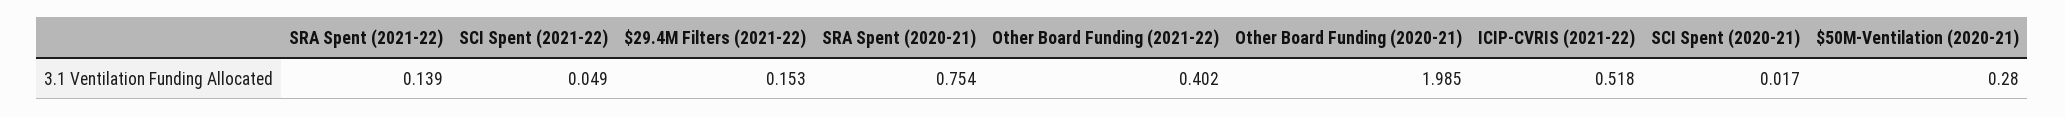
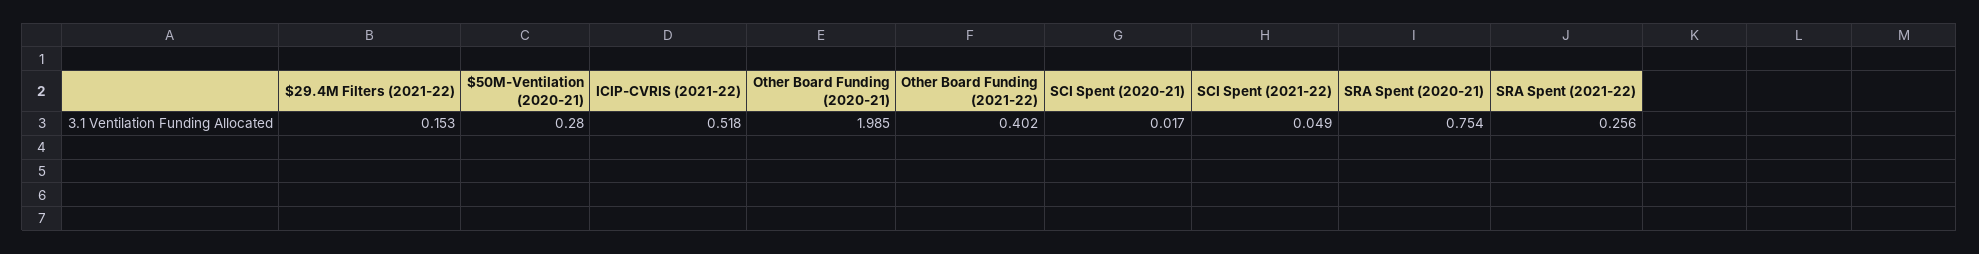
  {
-   "SRA Spent (2021-22)": 0.139,
+   "SRA Spent (2021-22)": 0.256,
    "SCI Spent (2021-22)": 0.049,
    "$29.4M Filters (2021-22)": 0.153,
    "SRA Spent (2020-21)": 0.754,
    "Other Board Funding (2021-22)": 0.402,
    "Other Board Funding (2020-21)": 1.985,
    "ICIP-CVRIS (2021-22)": 0.518,
    "SCI Spent (2020-21)": 0.017,
    "$50M-Ventilation (2020-21)": 0.28
  }

